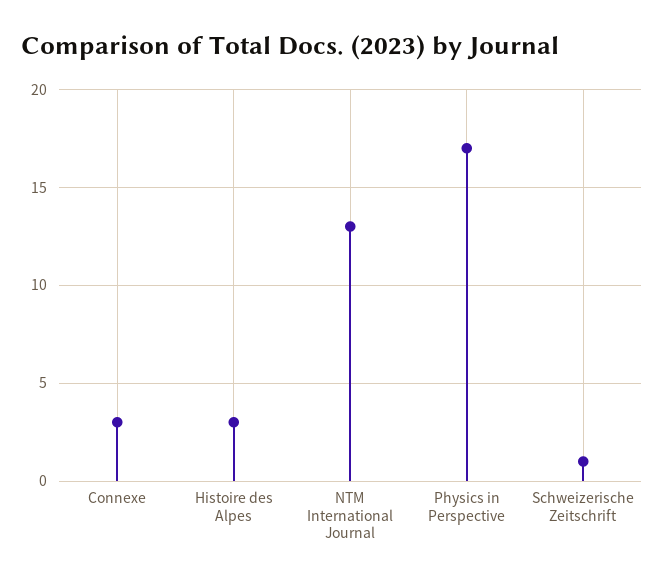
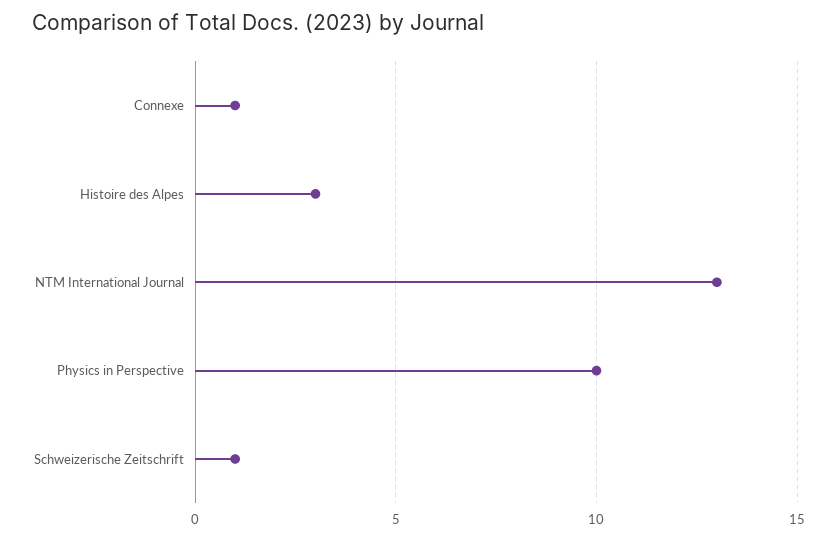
  {
-   "Connexe": 3,
+   "Connexe": 1,
    "Histoire des Alpes": 3,
    "NTM International Journal": 13,
-   "Physics in Perspective": 17,
+   "Physics in Perspective": 10,
    "Schweizerische Zeitschrift": 1
  }

